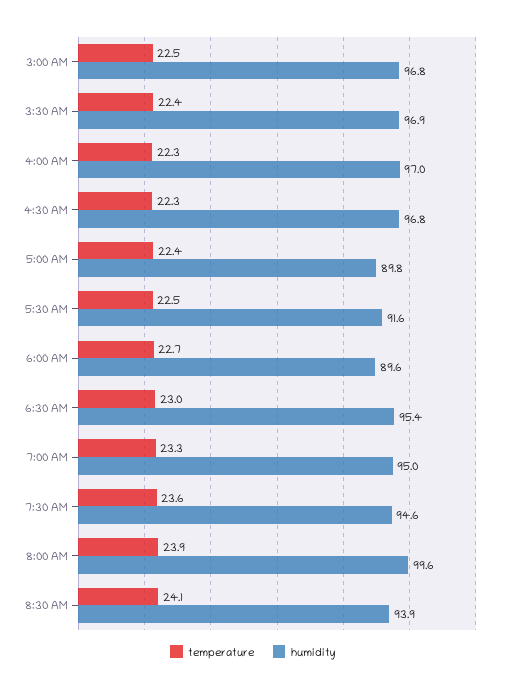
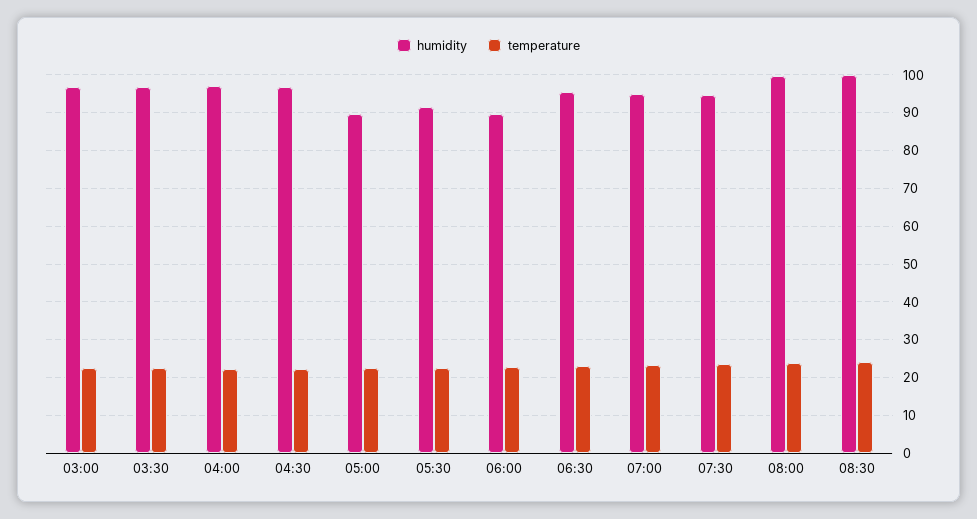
  {
    "temperature": {
      "3:00 AM": 22.5,
      "3:30 AM": 22.4,
      "4:00 AM": 22.3,
      "4:30 AM": 22.3,
      "5:00 AM": 22.4,
      "5:30 AM": 22.5,
      "6:00 AM": 22.7,
      "6:30 AM": 23,
      "7:00 AM": 23.3,
      "7:30 AM": 23.6,
      "8:00 AM": 23.9,
      "8:30 AM": 24.1
    },
    "humidity": {
      "3:00 AM": 96.8,
      "3:30 AM": 96.9,
      "4:00 AM": 97,
      "4:30 AM": 96.8,
      "5:00 AM": 89.8,
      "5:30 AM": 91.6,
      "6:00 AM": 89.6,
      "6:30 AM": 95.4,
      "7:00 AM": 95,
      "7:30 AM": 94.6,
      "8:00 AM": 99.6,
-     "8:30 AM": 93.9
+     "8:30 AM": 100
    }
  }

